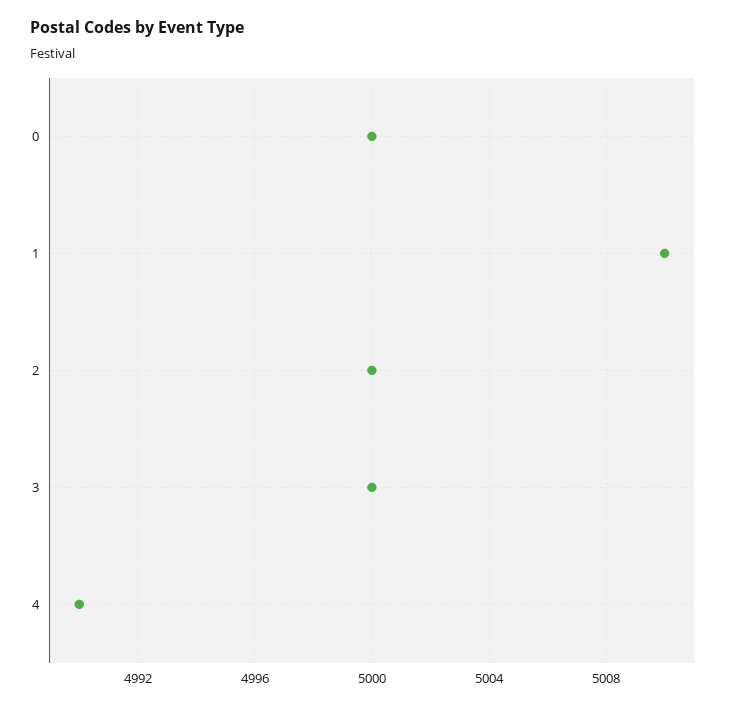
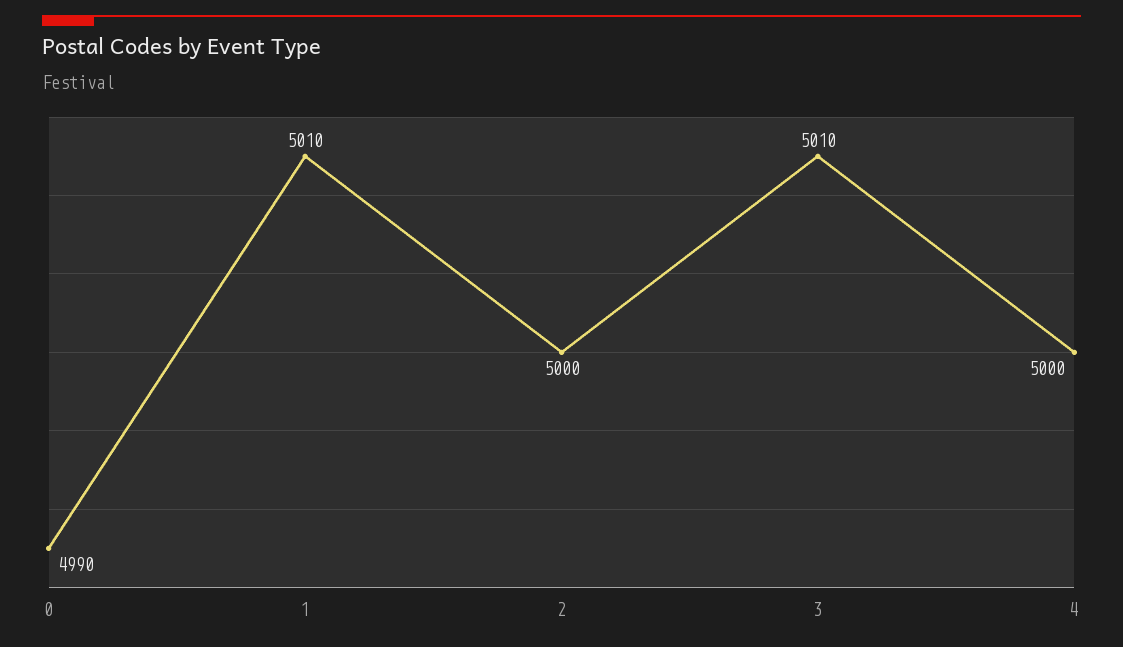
  {
-   "0": 5000,
+   "0": 4990,
    "1": 5010,
    "2": 5000,
-   "3": 5000,
+   "3": 5010,
-   "4": 4990
+   "4": 5000
  }

